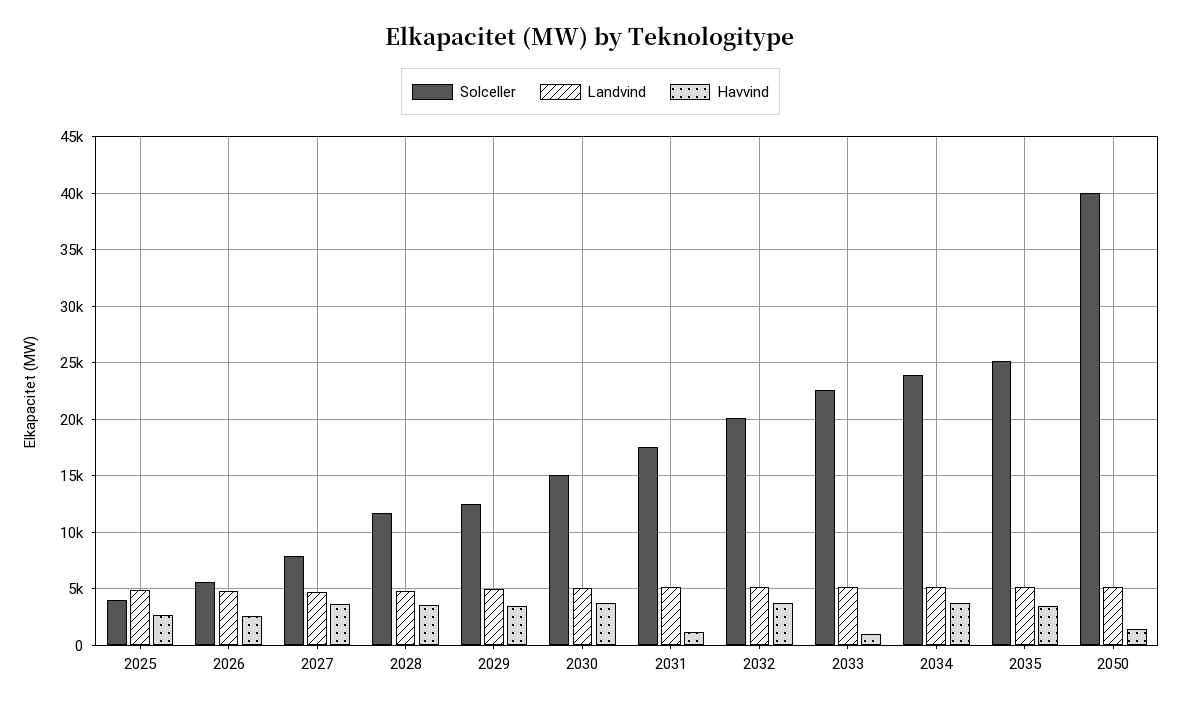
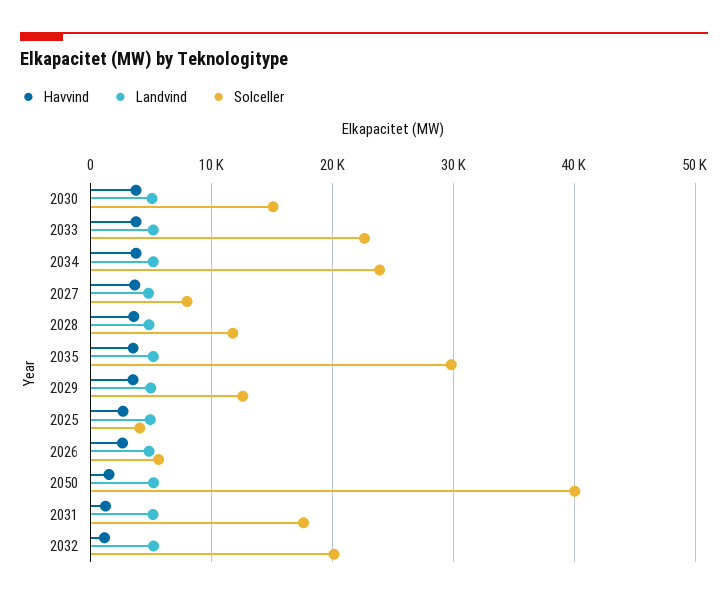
  {
    "Solceller": {
      "2025": 4000,
      "2026": 6000,
      "2027": 8000,
      "2028": 12000,
      "2029": 13000,
      "2030": 15000,
      "2031": 18000,
      "2032": 20000,
      "2033": 23000,
      "2034": 24000,
-     "2035": 25000,
+     "2035": 30000,
      "2050": 40000
    },
    "Landvind": {
      "2025": 5000,
      "2026": 5000,
      "2027": 5000,
      "2028": 5000,
      "2029": 5000,
      "2030": 5000,
      "2031": 5000,
      "2032": 5000,
      "2033": 5000,
      "2034": 5000,
      "2035": 5000,
      "2050": 5000
    },
    "Havvind": {
      "2025": 3000,
      "2026": 3000,
      "2027": 4000,
      "2028": 4000,
      "2029": 3000,
      "2030": 4000,
      "2031": 1000,
-     "2032": 4000,
+     "2032": 1000,
-     "2033": 1000,
+     "2033": 4000,
      "2034": 4000,
      "2035": 3000,
      "2050": 1000
    }
  }

